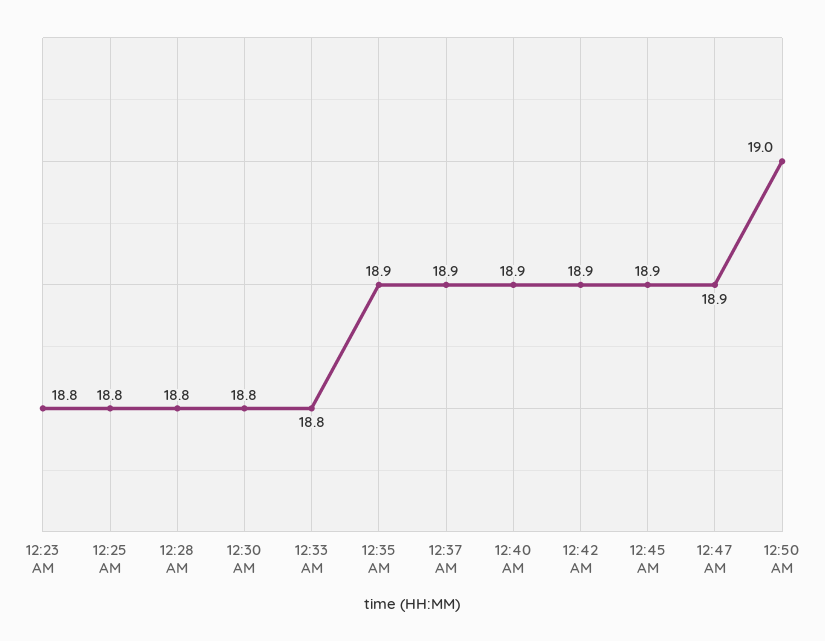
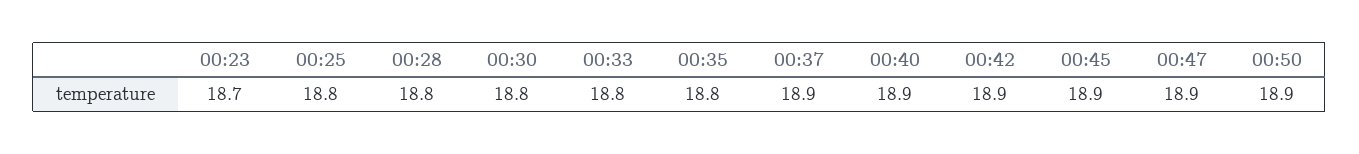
  {
-   "12:23 AM": 18.8,
+   "12:23 AM": 18.7,
    "12:25 AM": 18.8,
    "12:28 AM": 18.8,
    "12:30 AM": 18.8,
    "12:33 AM": 18.8,
-   "12:35 AM": 18.9,
+   "12:35 AM": 18.8,
    "12:37 AM": 18.9,
    "12:40 AM": 18.9,
    "12:42 AM": 18.9,
    "12:45 AM": 18.9,
    "12:47 AM": 18.9,
-   "12:50 AM": 19
+   "12:50 AM": 18.9
  }

